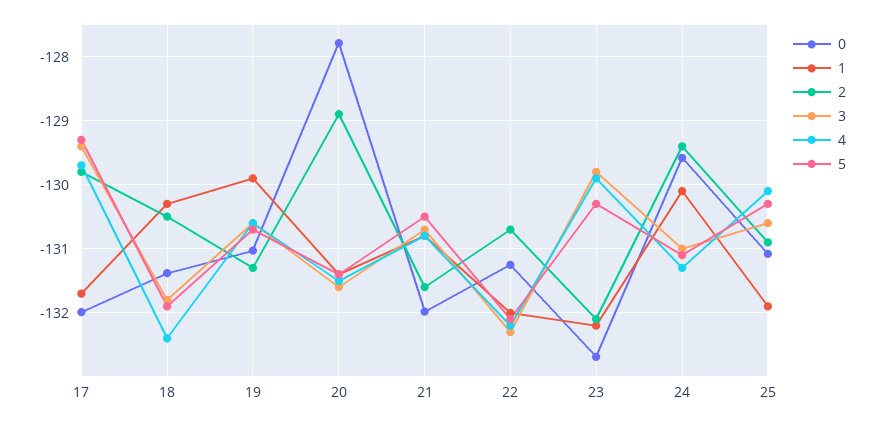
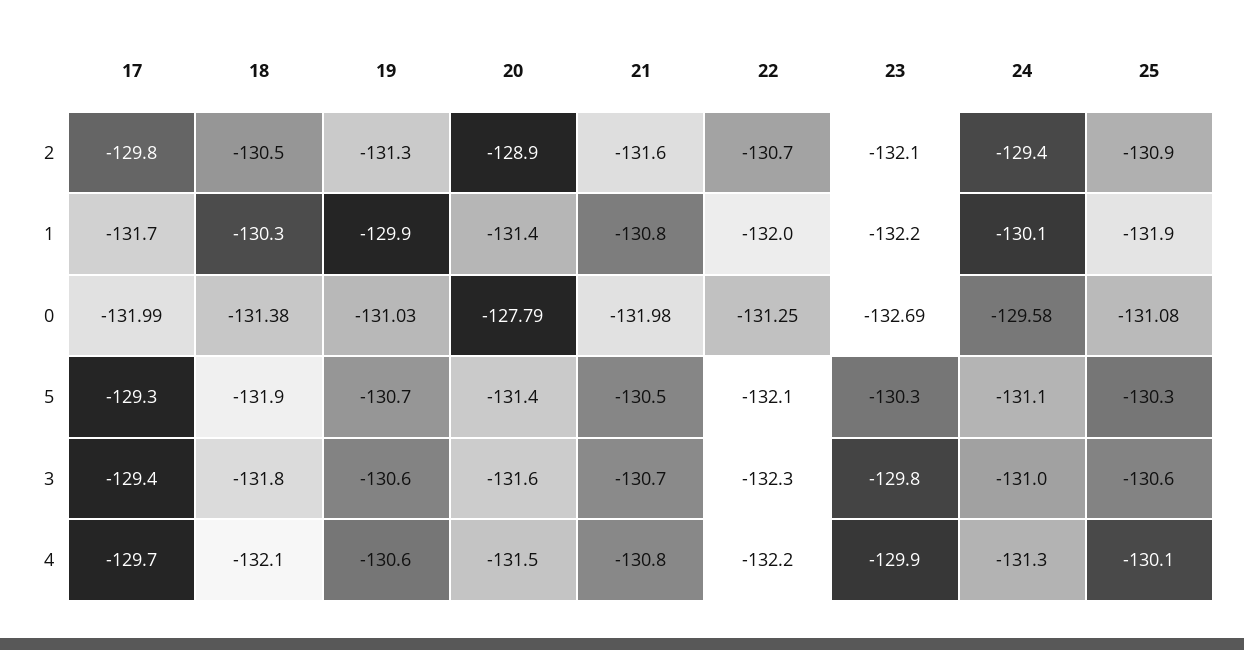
  {
    "0": {
      "17": -131.99,
      "18": -131.38,
      "19": -131.03,
      "20": -127.79,
      "21": -131.98,
      "22": -131.25,
      "23": -132.69,
      "24": -129.58,
      "25": -131.08
    },
    "1": {
      "17": -131.7,
      "18": -130.3,
      "19": -129.9,
      "20": -131.4,
      "21": -130.8,
      "22": -132,
      "23": -132.2,
      "24": -130.1,
      "25": -131.9
    },
    "2": {
      "17": -129.8,
      "18": -130.5,
      "19": -131.3,
      "20": -128.9,
      "21": -131.6,
      "22": -130.7,
      "23": -132.1,
      "24": -129.4,
      "25": -130.9
    },
    "3": {
      "17": -129.4,
      "18": -131.8,
      "19": -130.6,
      "20": -131.6,
      "21": -130.7,
      "22": -132.3,
      "23": -129.8,
      "24": -131,
      "25": -130.6
    },
    "4": {
      "17": -129.7,
-     "18": -132.4,
+     "18": -132.1,
      "19": -130.6,
      "20": -131.5,
      "21": -130.8,
      "22": -132.2,
      "23": -129.9,
      "24": -131.3,
      "25": -130.1
    },
    "5": {
      "17": -129.3,
      "18": -131.9,
      "19": -130.7,
      "20": -131.4,
      "21": -130.5,
      "22": -132.1,
      "23": -130.3,
      "24": -131.1,
      "25": -130.3
    }
  }

